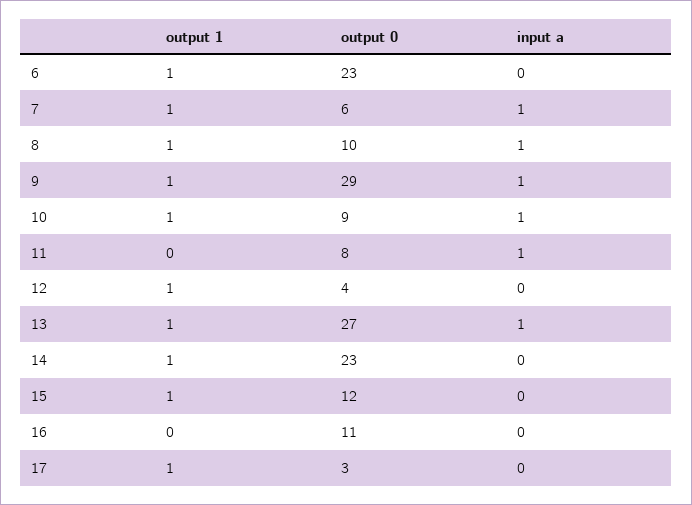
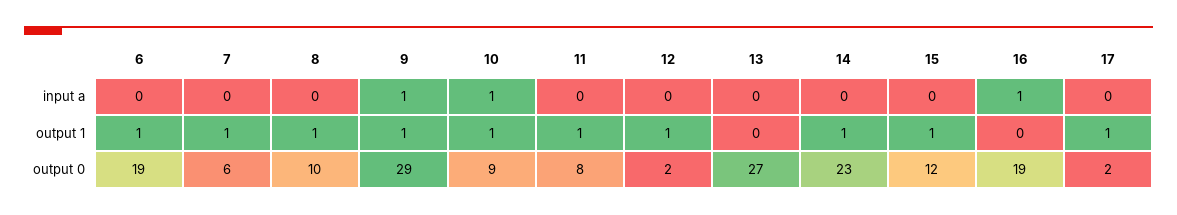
  {
    "output 1": {
      "6": 1,
      "7": 1,
      "8": 1,
      "9": 1,
      "10": 1,
-     "11": 0,
+     "11": 1,
      "12": 1,
-     "13": 1,
+     "13": 0,
      "14": 1,
      "15": 1,
      "16": 0,
      "17": 1
    },
    "output 0": {
-     "6": 23,
+     "6": 19,
      "7": 6,
      "8": 10,
      "9": 29,
      "10": 9,
      "11": 8,
-     "12": 4,
+     "12": 2,
      "13": 27,
      "14": 23,
      "15": 12,
-     "16": 11,
+     "16": 19,
-     "17": 3
+     "17": 2
    },
    "input a": {
      "6": 0,
-     "7": 1,
+     "7": 0,
-     "8": 1,
+     "8": 0,
      "9": 1,
      "10": 1,
-     "11": 1,
+     "11": 0,
      "12": 0,
-     "13": 1,
+     "13": 0,
      "14": 0,
      "15": 0,
-     "16": 0,
+     "16": 1,
      "17": 0
    }
  }

